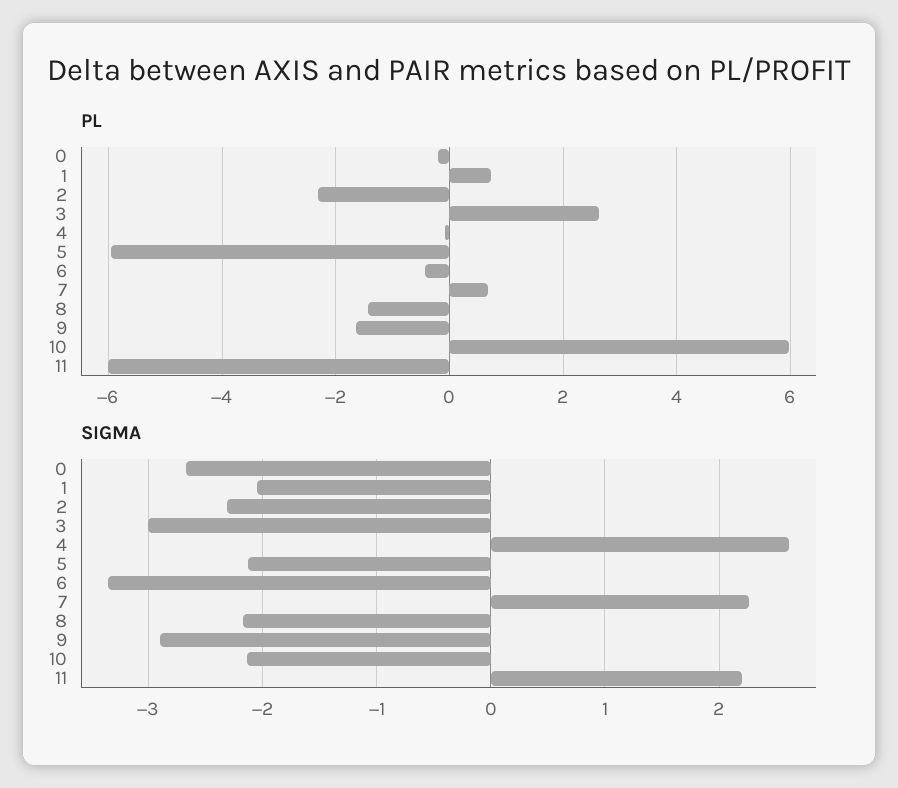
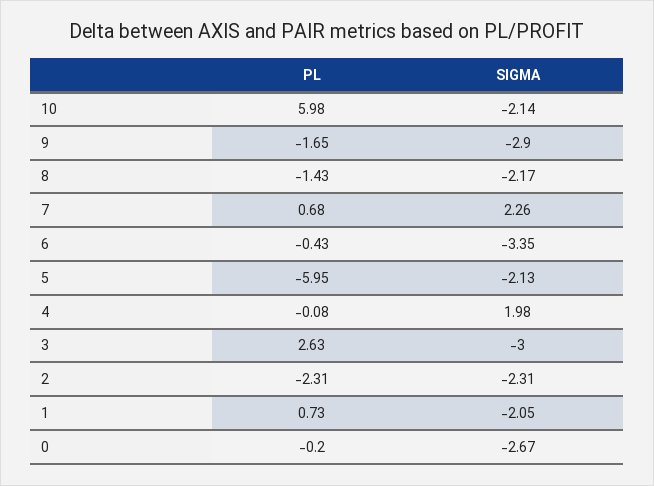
  {
    "PL": {
      "0": -0.2,
      "1": 0.73,
      "2": -2.31,
      "3": 2.63,
      "4": -0.08,
      "5": -5.95,
      "6": -0.43,
      "7": 0.68,
      "8": -1.43,
      "9": -1.65,
-     "10": 5.98,
+     "10": 5.98
-     "11": -6
    },
    "SIGMA": {
      "0": -2.67,
      "1": -2.05,
      "2": -2.31,
      "3": -3,
-     "4": 2.6,
+     "4": 1.98,
      "5": -2.13,
      "6": -3.35,
      "7": 2.26,
      "8": -2.17,
      "9": -2.9,
-     "10": -2.14,
+     "10": -2.14
-     "11": 2.2
    }
  }

